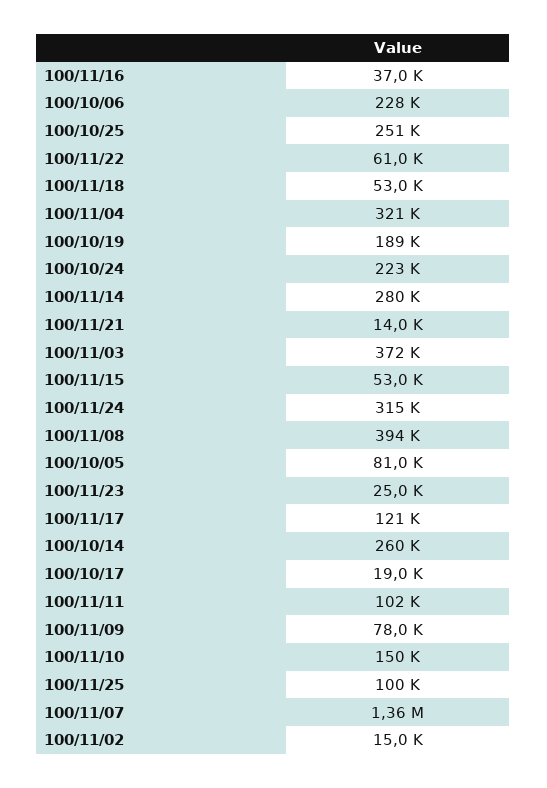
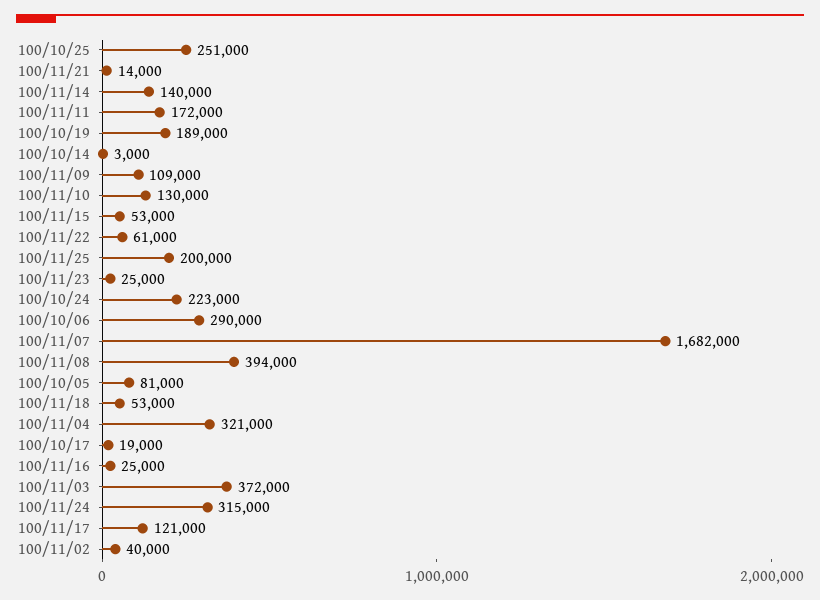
  {
-   "100/11/16": 37000,
+   "100/11/16": 25000,
-   "100/10/06": 228000,
+   "100/10/06": 290000,
    "100/10/25": 251000,
    "100/11/22": 61000,
    "100/11/18": 53000,
    "100/11/04": 321000,
    "100/10/19": 189000,
    "100/10/24": 223000,
-   "100/11/14": 280000,
+   "100/11/14": 140000,
    "100/11/21": 14000,
    "100/11/03": 372000,
    "100/11/15": 53000,
    "100/11/24": 315000,
    "100/11/08": 394000,
    "100/10/05": 81000,
    "100/11/23": 25000,
    "100/11/17": 121000,
-   "100/10/14": 260000,
+   "100/10/14": 3000,
    "100/10/17": 19000,
-   "100/11/11": 102000,
+   "100/11/11": 172000,
-   "100/11/09": 78000,
+   "100/11/09": 109000,
-   "100/11/10": 150000,
+   "100/11/10": 130000,
-   "100/11/25": 100000,
+   "100/11/25": 200000,
-   "100/11/07": 1360000,
+   "100/11/07": 1682000,
-   "100/11/02": 15000
+   "100/11/02": 40000
  }

